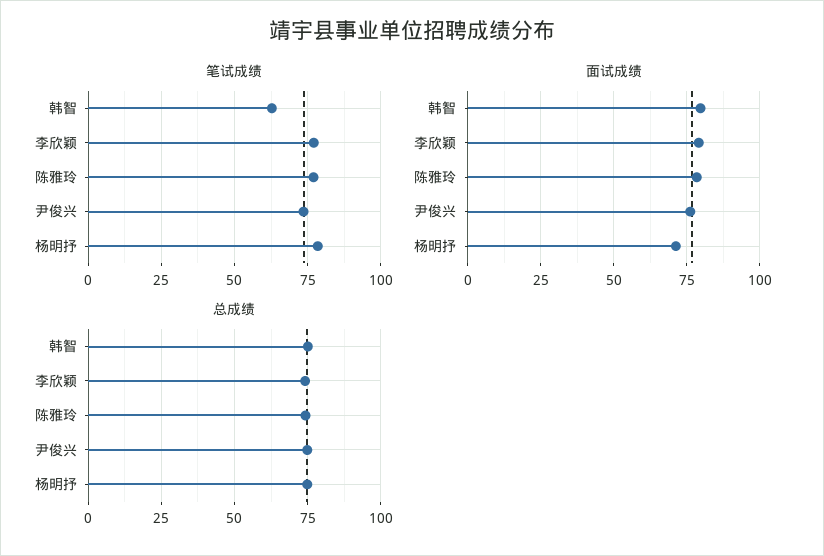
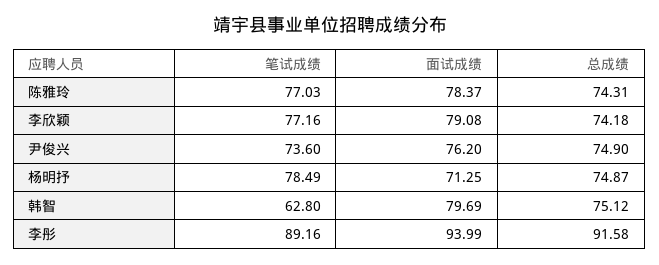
  {
    "笔试成绩": {
      "韩智": 62.8,
      "李欣颖": 77.16,
      "陈雅玲": 77.03,
      "尹俊兴": 73.6,
-     "杨明抒": 78.49
+     "杨明抒": 78.49,
+     "李彤": 89.16
    },
    "面试成绩": {
      "韩智": 79.69,
      "李欣颖": 79.08,
      "陈雅玲": 78.37,
      "尹俊兴": 76.2,
-     "杨明抒": 71.25
+     "杨明抒": 71.25,
+     "李彤": 93.99
    },
    "总成绩": {
      "韩智": 75.12,
      "李欣颖": 74.18,
      "陈雅玲": 74.31,
      "尹俊兴": 74.9,
-     "杨明抒": 74.87
+     "杨明抒": 74.87,
+     "李彤": 91.58
    }
  }

